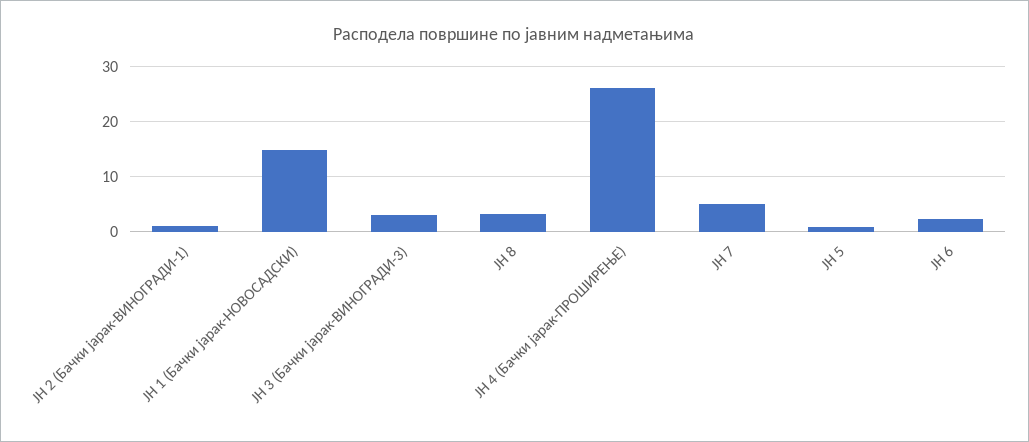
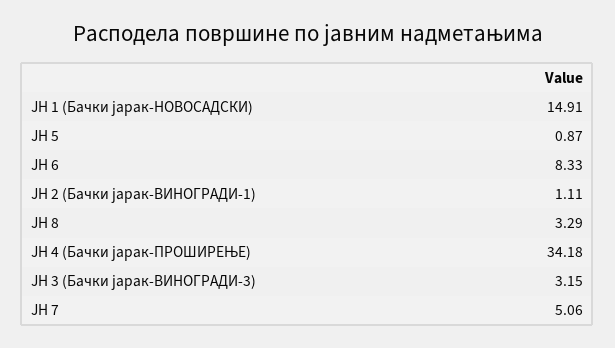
  {
    "ЈН 2 (Бачки јарак-ВИНОГРАДИ-1)": 1.11,
    "ЈН 1 (Бачки јарак-НОВОСАДСКИ)": 14.91,
    "ЈН 3 (Бачки јарак-ВИНОГРАДИ-3)": 3.15,
    "ЈН 8": 3.29,
-   "ЈН 4 (Бачки јарак-ПРОШИРЕЊЕ)": 26,
+   "ЈН 4 (Бачки јарак-ПРОШИРЕЊЕ)": 34.18,
    "ЈН 7": 5.06,
    "ЈН 5": 0.87,
-   "ЈН 6": 2
+   "ЈН 6": 8.33
  }

